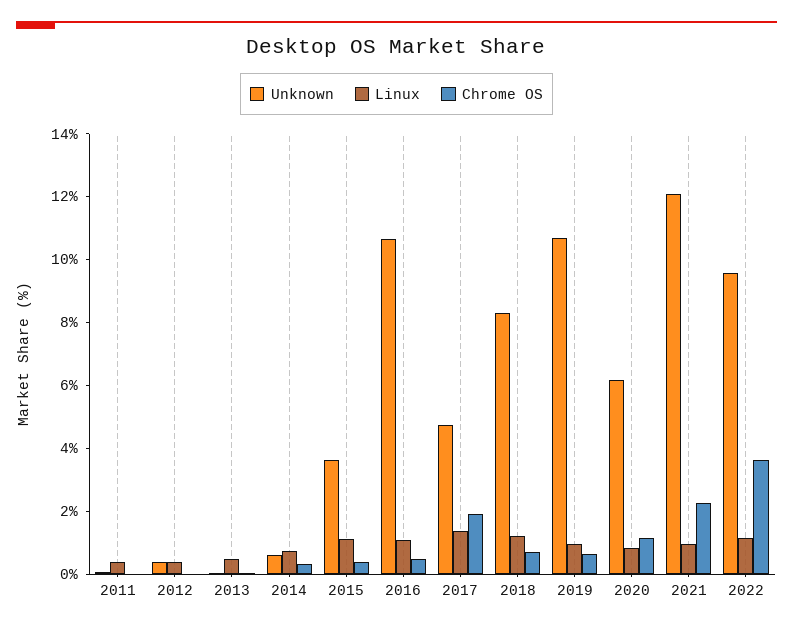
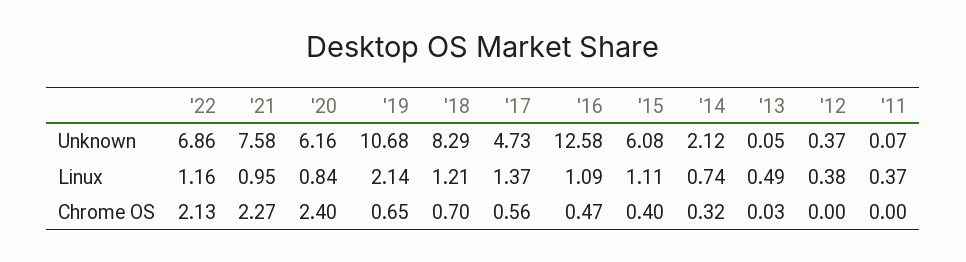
  {
    "Unknown": {
      "2011": 0.07,
      "2012": 0.37,
      "2013": 0.05,
-     "2014": 0.5,
+     "2014": 2.12,
-     "2015": 3.5,
+     "2015": 6.08,
-     "2016": 10.5,
+     "2016": 12.58,
      "2017": 4.73,
      "2018": 8.29,
      "2019": 10.68,
      "2020": 6.16,
-     "2021": 12,
+     "2021": 7.58,
-     "2022": 9.5
+     "2022": 6.86
    },
    "Linux": {
      "2011": 0.37,
      "2012": 0.38,
      "2013": 0.49,
      "2014": 0.74,
      "2015": 1.11,
      "2016": 1.09,
      "2017": 1.37,
      "2018": 1.21,
-     "2019": 1,
+     "2019": 2.14,
      "2020": 0.84,
      "2021": 0.95,
      "2022": 1.16
    },
    "Chrome OS": {
      "2011": 0,
      "2012": 0,
      "2013": 0.03,
      "2014": 0.32,
      "2015": 0.4,
      "2016": 0.47,
-     "2017": 2,
+     "2017": 0.56,
      "2018": 0.7,
      "2019": 0.65,
-     "2020": 1,
+     "2020": 2.4,
      "2021": 2.27,
-     "2022": 3.5
+     "2022": 2.13
    }
  }

